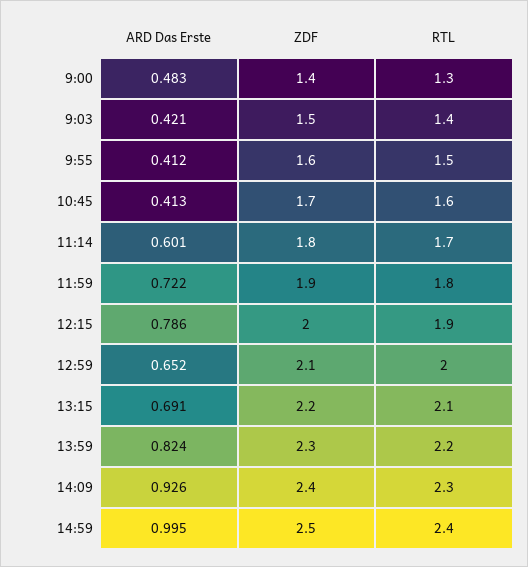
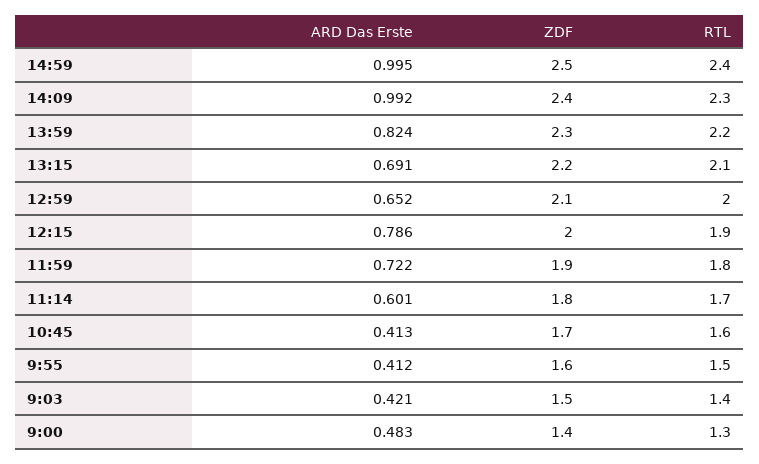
  {
    "ARD Das Erste": {
      "9:00": 0.483,
      "9:03": 0.421,
      "9:55": 0.412,
      "10:45": 0.413,
      "11:14": 0.601,
      "11:59": 0.722,
      "12:15": 0.786,
      "12:59": 0.652,
      "13:15": 0.691,
      "13:59": 0.824,
-     "14:09": 0.926,
+     "14:09": 0.992,
      "14:59": 0.995
    },
    "ZDF": {
      "9:00": 1.4,
      "9:03": 1.5,
      "9:55": 1.6,
      "10:45": 1.7,
      "11:14": 1.8,
      "11:59": 1.9,
      "12:15": 2,
      "12:59": 2.1,
      "13:15": 2.2,
      "13:59": 2.3,
      "14:09": 2.4,
      "14:59": 2.5
    },
    "RTL": {
      "9:00": 1.3,
      "9:03": 1.4,
      "9:55": 1.5,
      "10:45": 1.6,
      "11:14": 1.7,
      "11:59": 1.8,
      "12:15": 1.9,
      "12:59": 2,
      "13:15": 2.1,
      "13:59": 2.2,
      "14:09": 2.3,
      "14:59": 2.4
    }
  }

